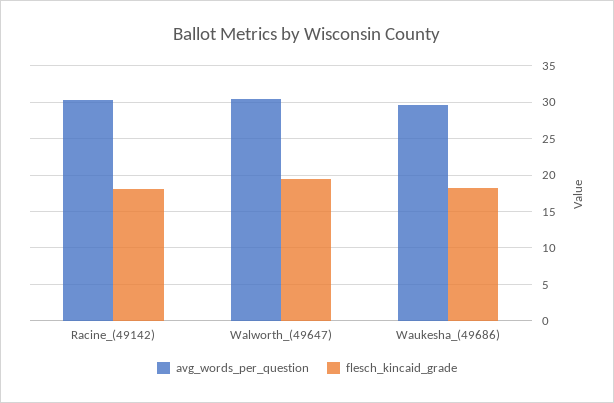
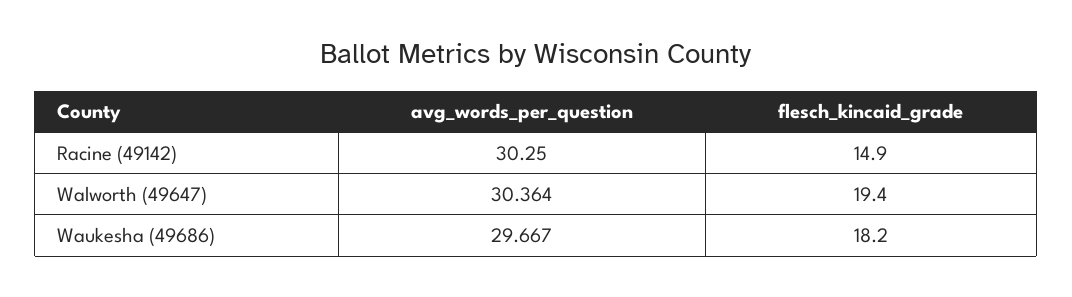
  {
    "avg_words_per_question": {
      "Racine_(49142)": 30.25,
      "Walworth_(49647)": 30.364,
      "Waukesha_(49686)": 29.667
    },
    "flesch_kincaid_grade": {
-     "Racine_(49142)": 18,
+     "Racine_(49142)": 14.9,
      "Walworth_(49647)": 19.4,
      "Waukesha_(49686)": 18.2
    }
  }

